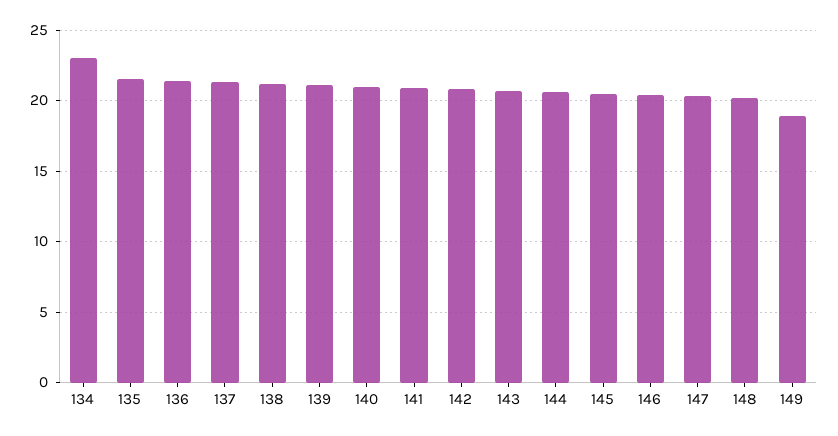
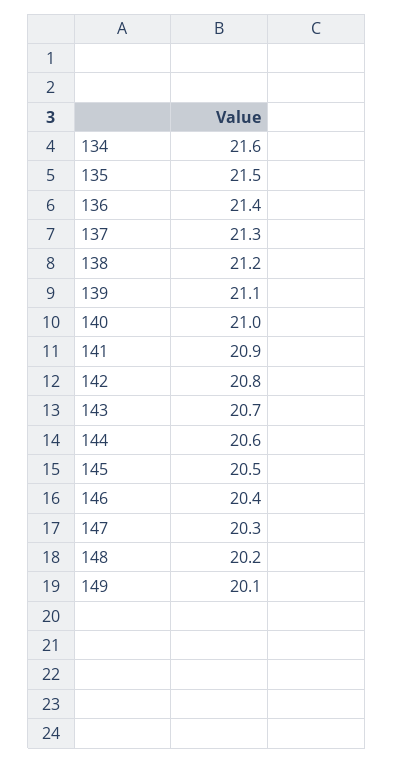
  {
-   "134": 23,
+   "134": 21.6,
    "135": 21.5,
    "136": 21.4,
    "137": 21.3,
    "138": 21.2,
    "139": 21.1,
    "140": 21,
    "141": 20.9,
    "142": 20.8,
    "143": 20.7,
    "144": 20.6,
    "145": 20.5,
    "146": 20.4,
    "147": 20.3,
    "148": 20.2,
-   "149": 19
+   "149": 20.1
  }

